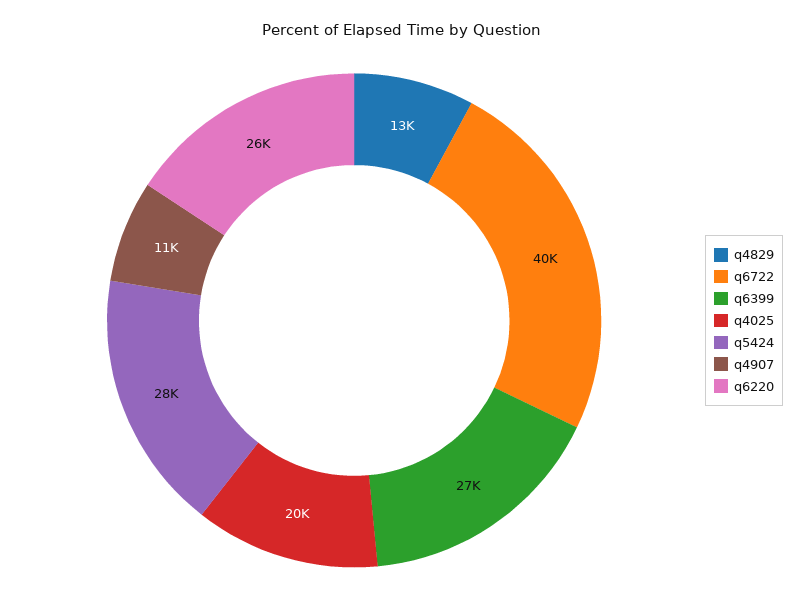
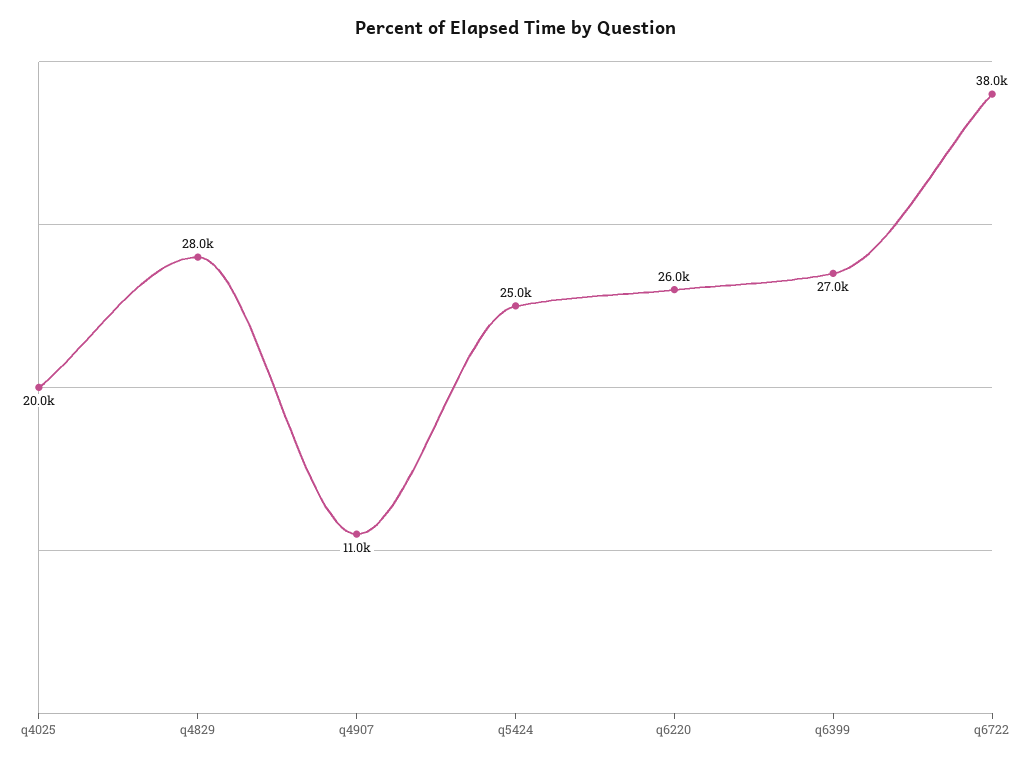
  {
-   "q4829": 13000,
+   "q4829": 28000,
-   "q6722": 40000,
+   "q6722": 38000,
    "q6399": 27000,
    "q4025": 20000,
-   "q5424": 28000,
+   "q5424": 25000,
    "q4907": 11000,
    "q6220": 26000
  }

